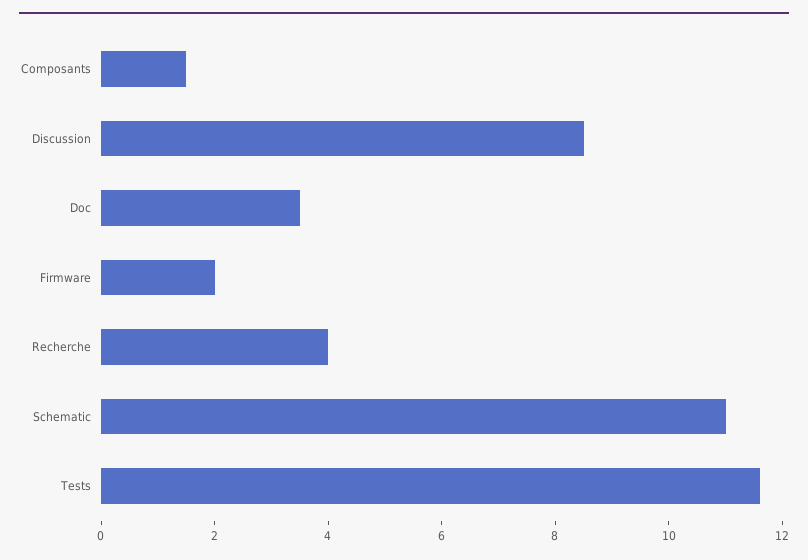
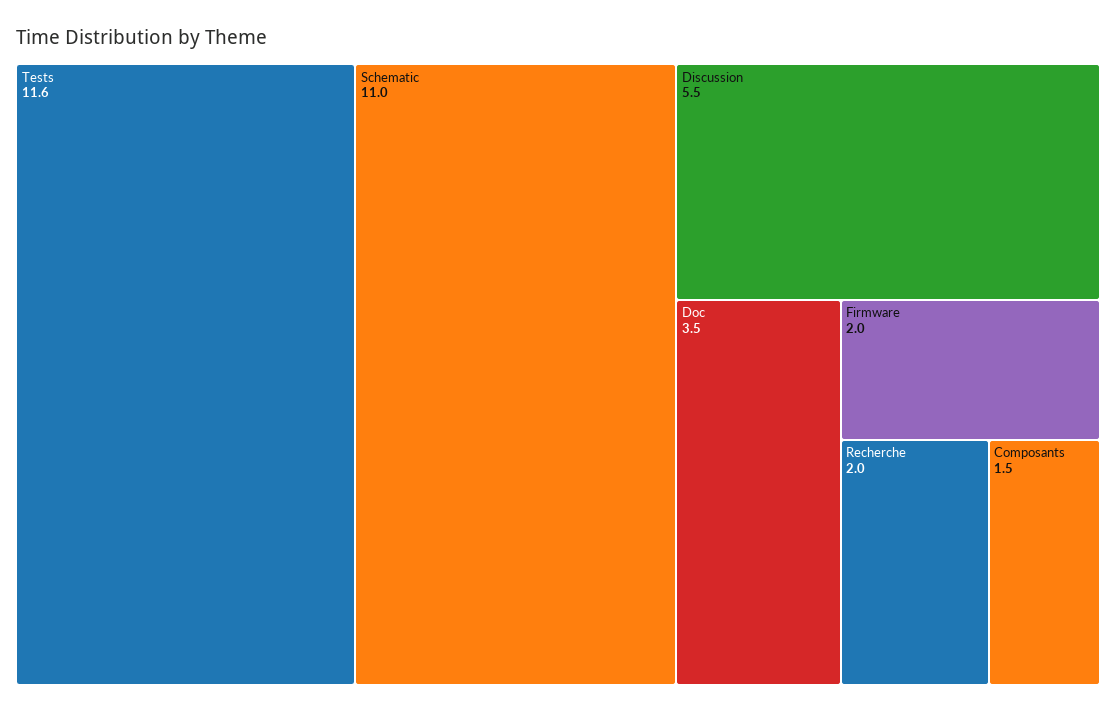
  {
    "Composants": 1.5,
-   "Discussion": 8.5,
+   "Discussion": 5.5,
    "Doc": 3.5,
    "Firmware": 2,
-   "Recherche": 4,
+   "Recherche": 2,
    "Schematic": 11,
    "Tests": 11.6
  }

